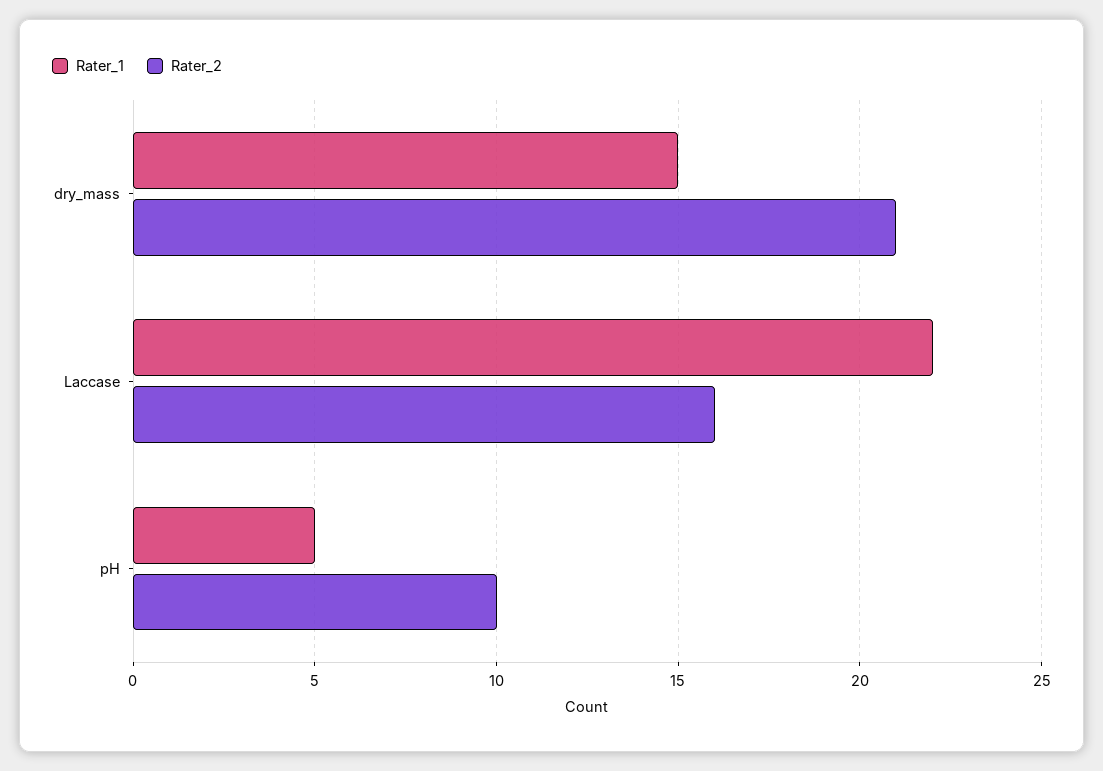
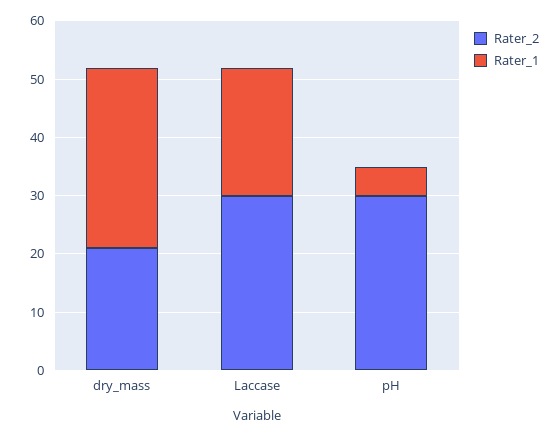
  {
    "Rater_1": {
-     "dry_mass": 15,
+     "dry_mass": 30,
      "Laccase": 22,
      "pH": 5
    },
    "Rater_2": {
      "dry_mass": 21,
-     "Laccase": 16,
+     "Laccase": 30,
-     "pH": 10
+     "pH": 30
    }
  }

